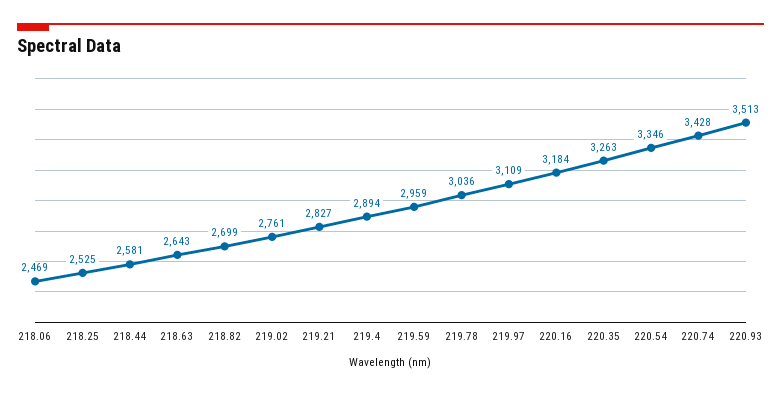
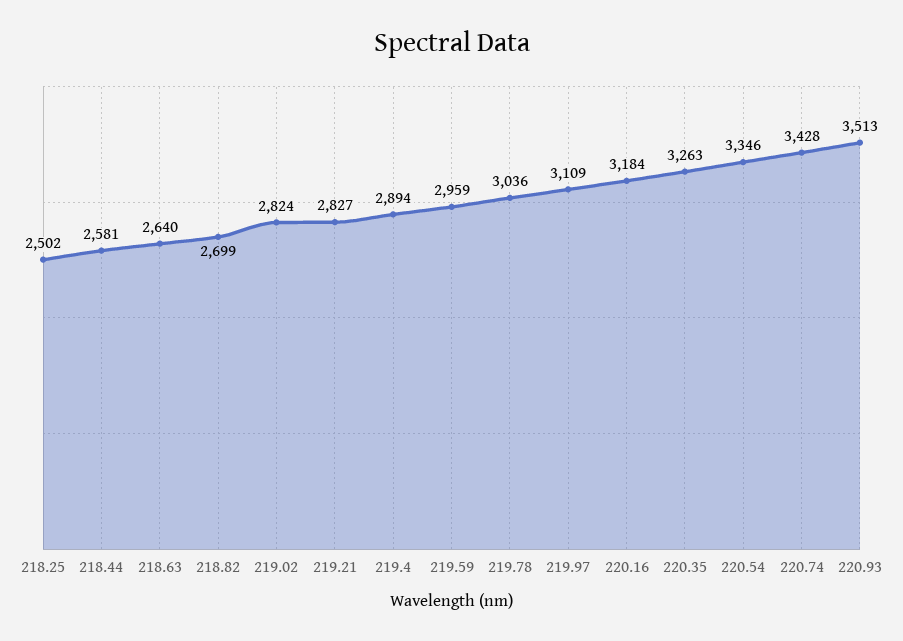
  {
-   "218.06": 2469,
-   "218.25": 2525,
+   "218.25": 2502,
    "218.44": 2581,
-   "218.63": 2643,
+   "218.63": 2640,
    "218.82": 2699,
-   "219.02": 2761,
+   "219.02": 2824,
    "219.21": 2827,
    "219.4": 2894,
    "219.59": 2959,
    "219.78": 3036,
    "219.97": 3109,
    "220.16": 3184,
    "220.35": 3263,
    "220.54": 3346,
    "220.74": 3428,
    "220.93": 3513
  }

